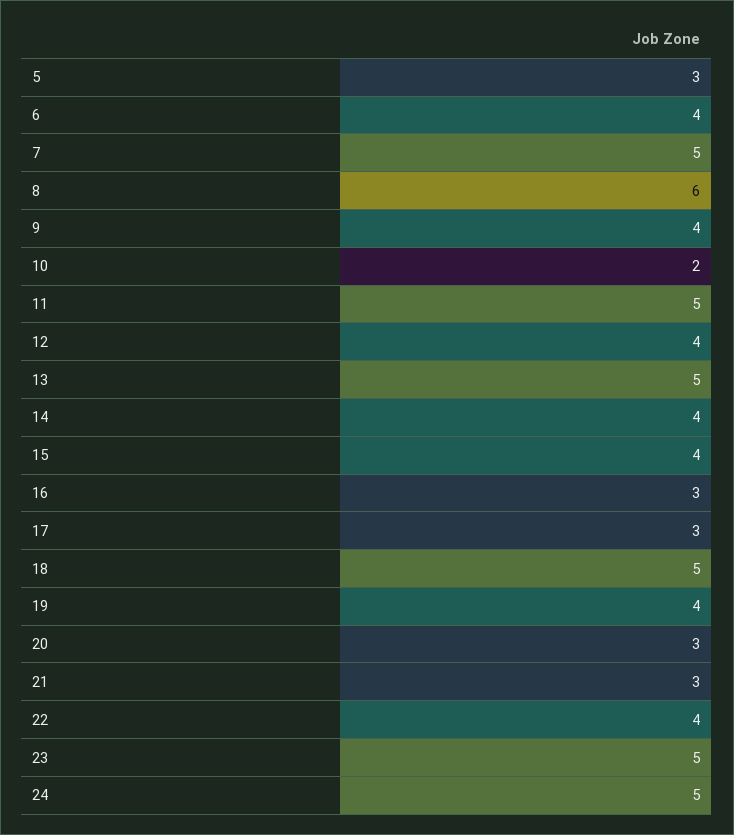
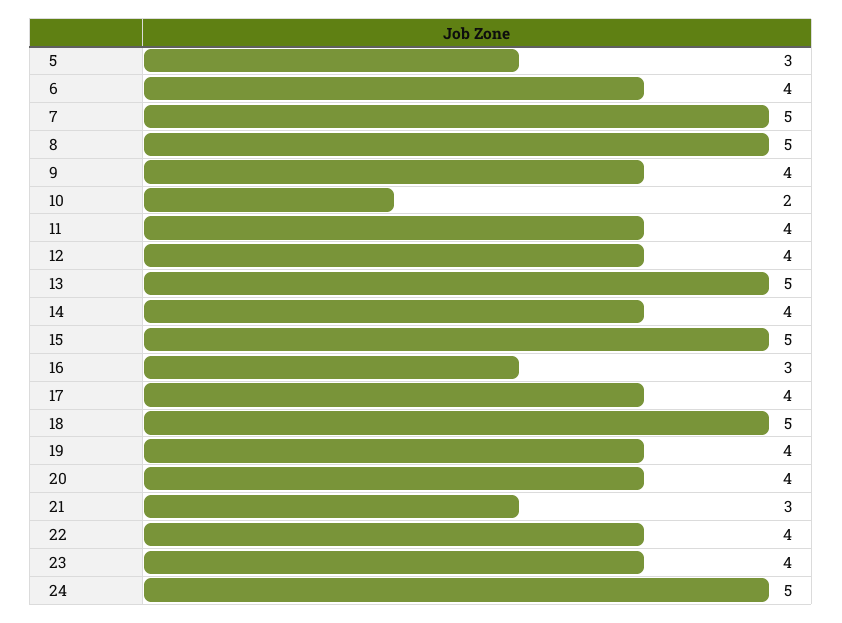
  {
    "5": 3,
    "6": 4,
    "7": 5,
-   "8": 6,
+   "8": 5,
    "9": 4,
    "10": 2,
-   "11": 5,
+   "11": 4,
    "12": 4,
    "13": 5,
    "14": 4,
-   "15": 4,
+   "15": 5,
    "16": 3,
-   "17": 3,
+   "17": 4,
    "18": 5,
    "19": 4,
-   "20": 3,
+   "20": 4,
    "21": 3,
    "22": 4,
-   "23": 5,
+   "23": 4,
    "24": 5
  }

